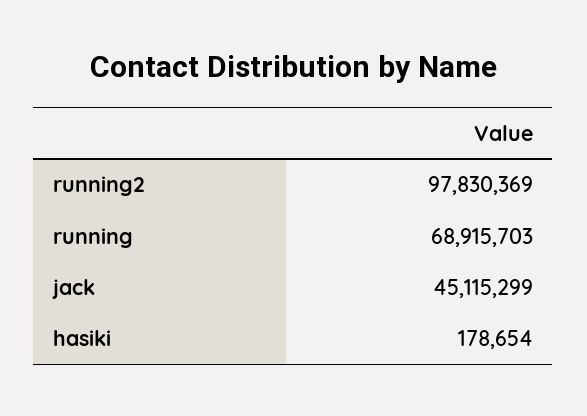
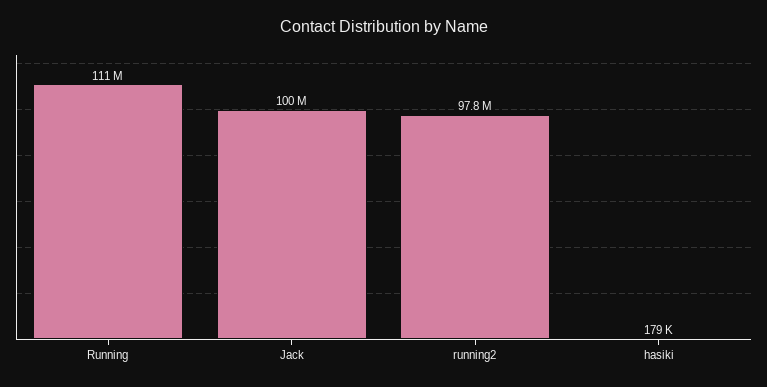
  {
    "running2": 97830369,
-   "running": 68915703,
+   "running": 111000000,
-   "jack": 45115299,
+   "jack": 100000000,
    "hasiki": 178654
  }

